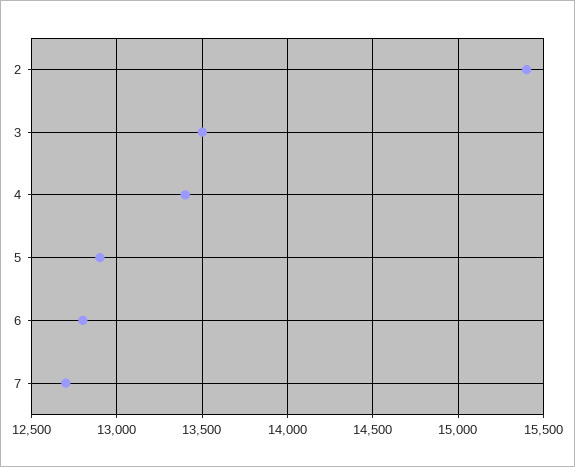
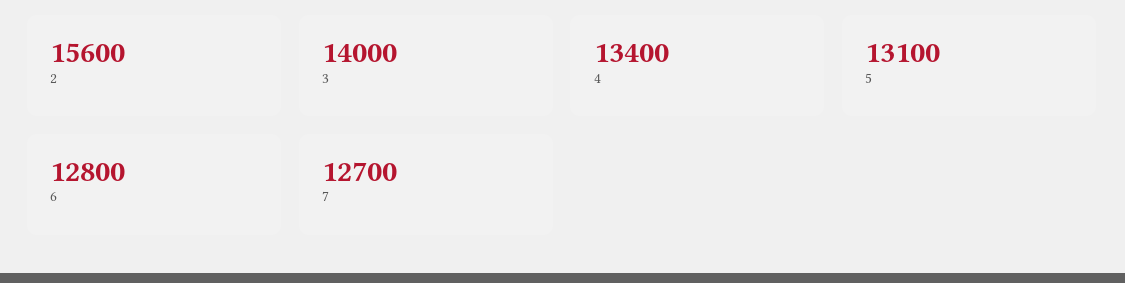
  {
-   "2": 15400,
+   "2": 15600,
-   "3": 13500,
+   "3": 14000,
    "4": 13400,
-   "5": 12900,
+   "5": 13100,
    "6": 12800,
    "7": 12700
  }

